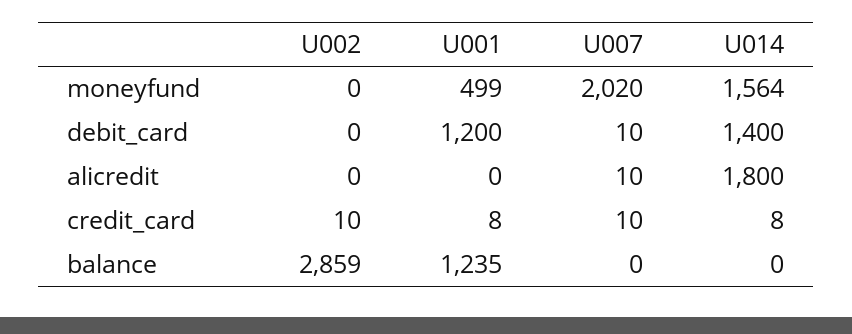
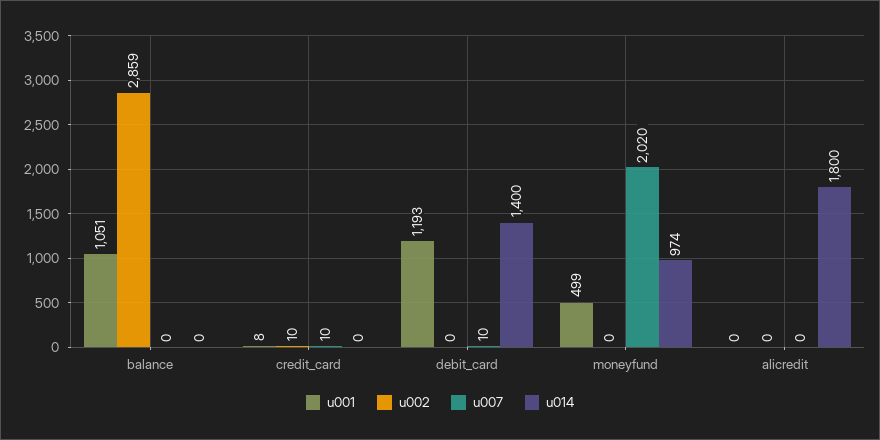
  {
    "U002": {
      "moneyfund": 0,
      "debit_card": 0,
      "alicredit": 0,
      "credit_card": 10,
      "balance": 2859
    },
    "U001": {
      "moneyfund": 499,
-     "debit_card": 1200,
+     "debit_card": 1193,
      "alicredit": 0,
      "credit_card": 8,
-     "balance": 1235
+     "balance": 1051
    },
    "U007": {
      "moneyfund": 2020,
      "debit_card": 10,
-     "alicredit": 10,
+     "alicredit": 0,
      "credit_card": 10,
      "balance": 0
    },
    "U014": {
-     "moneyfund": 1564,
+     "moneyfund": 974,
      "debit_card": 1400,
      "alicredit": 1800,
-     "credit_card": 8,
+     "credit_card": 0,
      "balance": 0
    }
  }

